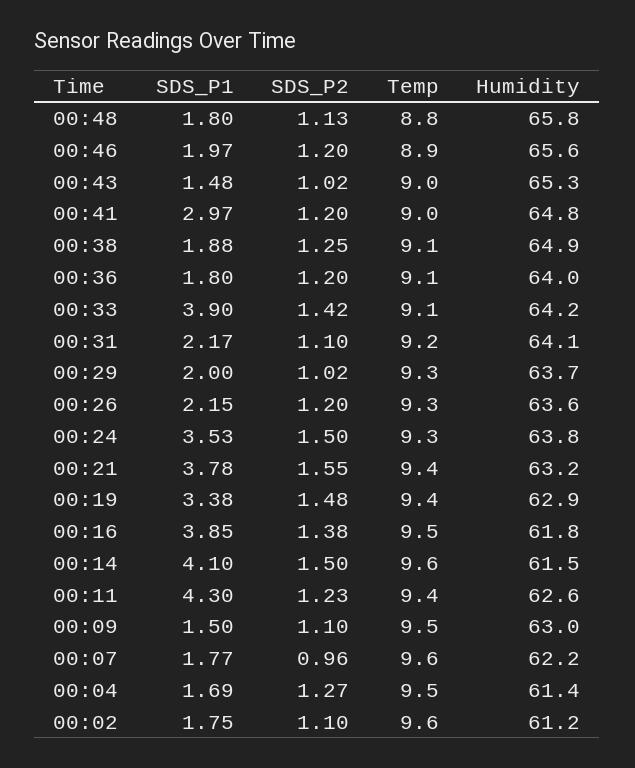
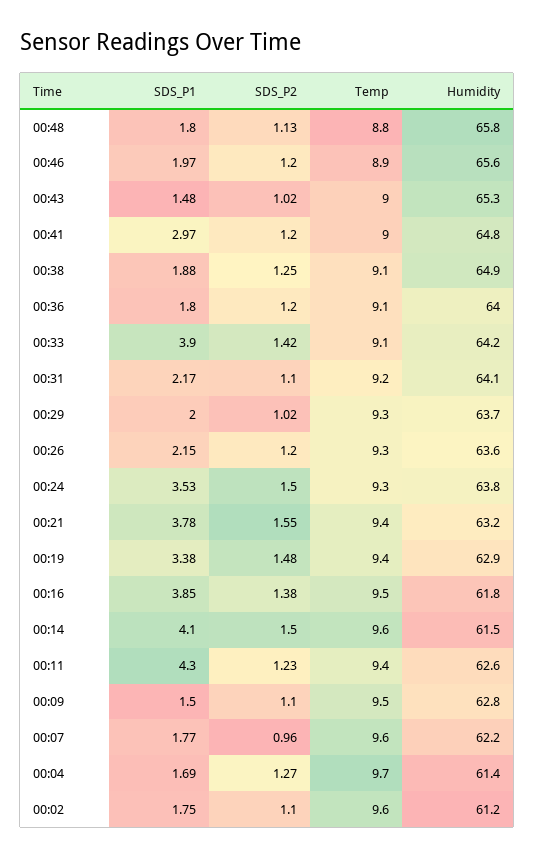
  {
    "SDS_P1": {
      "00:48": 1.8,
      "00:46": 1.97,
      "00:43": 1.48,
      "00:41": 2.97,
      "00:38": 1.88,
      "00:36": 1.8,
      "00:33": 3.9,
      "00:31": 2.17,
      "00:29": 2,
      "00:26": 2.15,
      "00:24": 3.53,
      "00:21": 3.78,
      "00:19": 3.38,
      "00:16": 3.85,
      "00:14": 4.1,
      "00:11": 4.3,
      "00:09": 1.5,
      "00:07": 1.77,
      "00:04": 1.69,
      "00:02": 1.75
    },
    "SDS_P2": {
      "00:48": 1.13,
      "00:46": 1.2,
      "00:43": 1.02,
      "00:41": 1.2,
      "00:38": 1.25,
      "00:36": 1.2,
      "00:33": 1.42,
      "00:31": 1.1,
      "00:29": 1.02,
      "00:26": 1.2,
      "00:24": 1.5,
      "00:21": 1.55,
      "00:19": 1.48,
      "00:16": 1.38,
      "00:14": 1.5,
      "00:11": 1.23,
      "00:09": 1.1,
      "00:07": 0.96,
      "00:04": 1.27,
      "00:02": 1.1
    },
    "Temp": {
      "00:48": 8.8,
      "00:46": 8.9,
      "00:43": 9,
      "00:41": 9,
      "00:38": 9.1,
      "00:36": 9.1,
      "00:33": 9.1,
      "00:31": 9.2,
      "00:29": 9.3,
      "00:26": 9.3,
      "00:24": 9.3,
      "00:21": 9.4,
      "00:19": 9.4,
      "00:16": 9.5,
      "00:14": 9.6,
      "00:11": 9.4,
      "00:09": 9.5,
      "00:07": 9.6,
-     "00:04": 9.5,
+     "00:04": 9.7,
      "00:02": 9.6
    },
    "Humidity": {
      "00:48": 65.8,
      "00:46": 65.6,
      "00:43": 65.3,
      "00:41": 64.8,
      "00:38": 64.9,
      "00:36": 64,
      "00:33": 64.2,
      "00:31": 64.1,
      "00:29": 63.7,
      "00:26": 63.6,
      "00:24": 63.8,
      "00:21": 63.2,
      "00:19": 62.9,
      "00:16": 61.8,
      "00:14": 61.5,
      "00:11": 62.6,
-     "00:09": 63,
+     "00:09": 62.8,
      "00:07": 62.2,
      "00:04": 61.4,
      "00:02": 61.2
    }
  }

